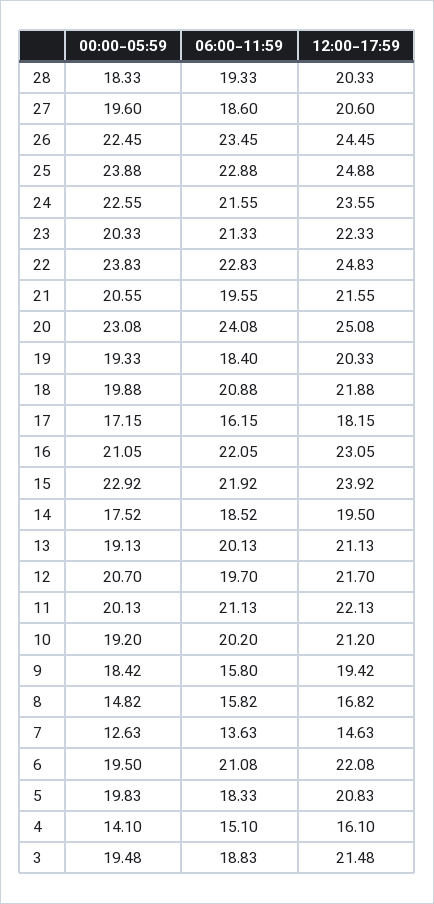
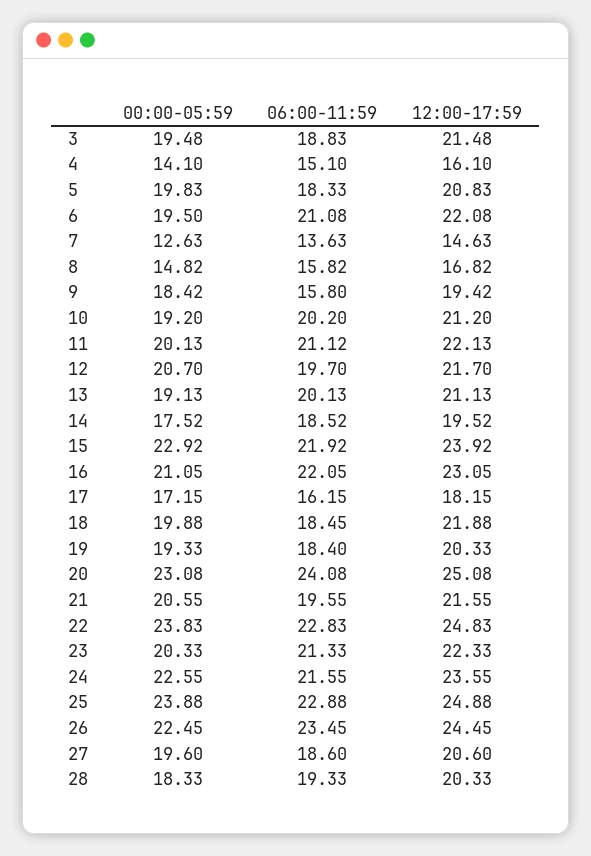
  {
    "00:00-05:59": {
      "28": 18.33,
      "27": 19.6,
      "26": 22.45,
      "25": 23.88,
      "24": 22.55,
      "23": 20.33,
      "22": 23.83,
      "21": 20.55,
      "20": 23.08,
      "19": 19.33,
      "18": 19.88,
      "17": 17.15,
      "16": 21.05,
      "15": 22.92,
      "14": 17.52,
      "13": 19.13,
      "12": 20.7,
      "11": 20.13,
      "10": 19.2,
      "9": 18.42,
      "8": 14.82,
      "7": 12.63,
      "6": 19.5,
      "5": 19.83,
      "4": 14.1,
      "3": 19.48
    },
    "06:00-11:59": {
      "28": 19.33,
      "27": 18.6,
      "26": 23.45,
      "25": 22.88,
      "24": 21.55,
      "23": 21.33,
      "22": 22.83,
      "21": 19.55,
      "20": 24.08,
      "19": 18.4,
-     "18": 20.88,
+     "18": 18.45,
      "17": 16.15,
      "16": 22.05,
      "15": 21.92,
      "14": 18.52,
      "13": 20.13,
      "12": 19.7,
-     "11": 21.13,
+     "11": 21.12,
      "10": 20.2,
      "9": 15.8,
      "8": 15.82,
      "7": 13.63,
      "6": 21.08,
      "5": 18.33,
      "4": 15.1,
      "3": 18.83
    },
    "12:00-17:59": {
      "28": 20.33,
      "27": 20.6,
      "26": 24.45,
      "25": 24.88,
      "24": 23.55,
      "23": 22.33,
      "22": 24.83,
      "21": 21.55,
      "20": 25.08,
      "19": 20.33,
      "18": 21.88,
      "17": 18.15,
      "16": 23.05,
      "15": 23.92,
-     "14": 19.5,
+     "14": 19.52,
      "13": 21.13,
      "12": 21.7,
      "11": 22.13,
      "10": 21.2,
      "9": 19.42,
      "8": 16.82,
      "7": 14.63,
      "6": 22.08,
      "5": 20.83,
      "4": 16.1,
      "3": 21.48
    }
  }

